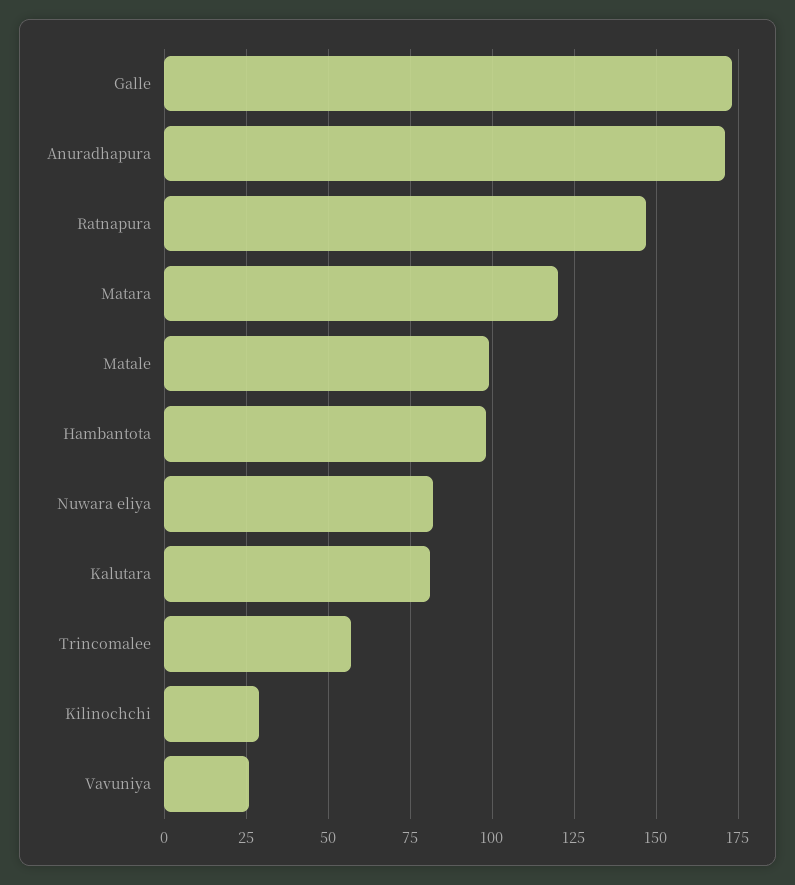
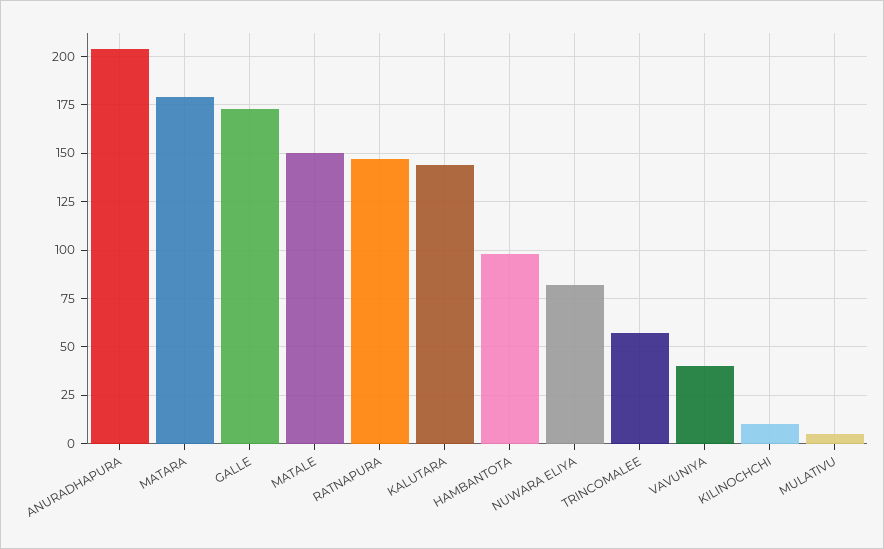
  {
    "Galle": 175,
-   "Anuradhapura": 170,
+   "Anuradhapura": 205,
    "Ratnapura": 145,
-   "Matara": 120,
+   "Matara": 180,
-   "Matale": 100,
+   "Matale": 150,
    "Hambantota": 100,
    "Nuwara eliya": 80,
-   "Kalutara": 80,
+   "Kalutara": 145,
    "Trincomalee": 55,
-   "Kilinochchi": 30,
+   "Kilinochchi": 10,
-   "Vavuniya": 25
+   "Vavuniya": 40,
+   "MULATIVU": 5
  }

